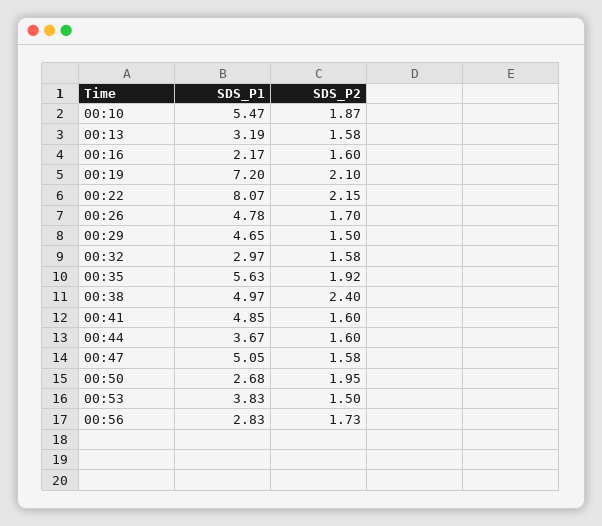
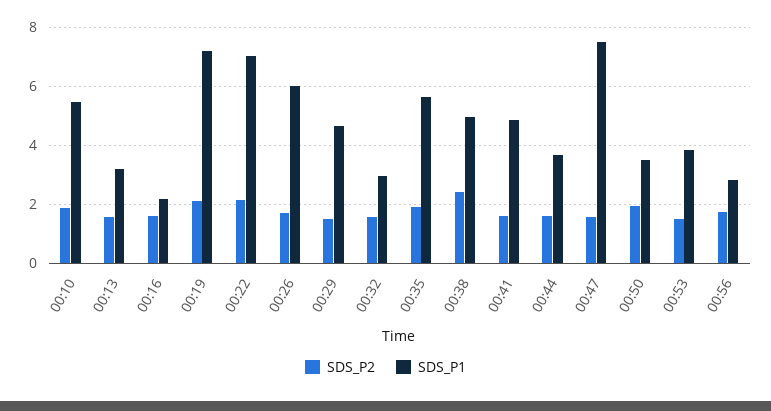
  {
    "SDS_P1": {
      "00:10": 5.47,
      "00:13": 3.19,
      "00:16": 2.17,
      "00:19": 7.2,
-     "00:22": 8.07,
+     "00:22": 7,
-     "00:26": 4.78,
+     "00:26": 6,
      "00:29": 4.65,
      "00:32": 2.97,
      "00:35": 5.63,
      "00:38": 4.97,
      "00:41": 4.85,
      "00:44": 3.67,
-     "00:47": 5.05,
+     "00:47": 7.5,
-     "00:50": 2.68,
+     "00:50": 3.5,
      "00:53": 3.83,
      "00:56": 2.83
    },
    "SDS_P2": {
      "00:10": 1.87,
      "00:13": 1.58,
      "00:16": 1.6,
      "00:19": 2.1,
      "00:22": 2.15,
      "00:26": 1.7,
      "00:29": 1.5,
      "00:32": 1.58,
      "00:35": 1.92,
      "00:38": 2.4,
      "00:41": 1.6,
      "00:44": 1.6,
      "00:47": 1.58,
      "00:50": 1.95,
      "00:53": 1.5,
      "00:56": 1.73
    }
  }

